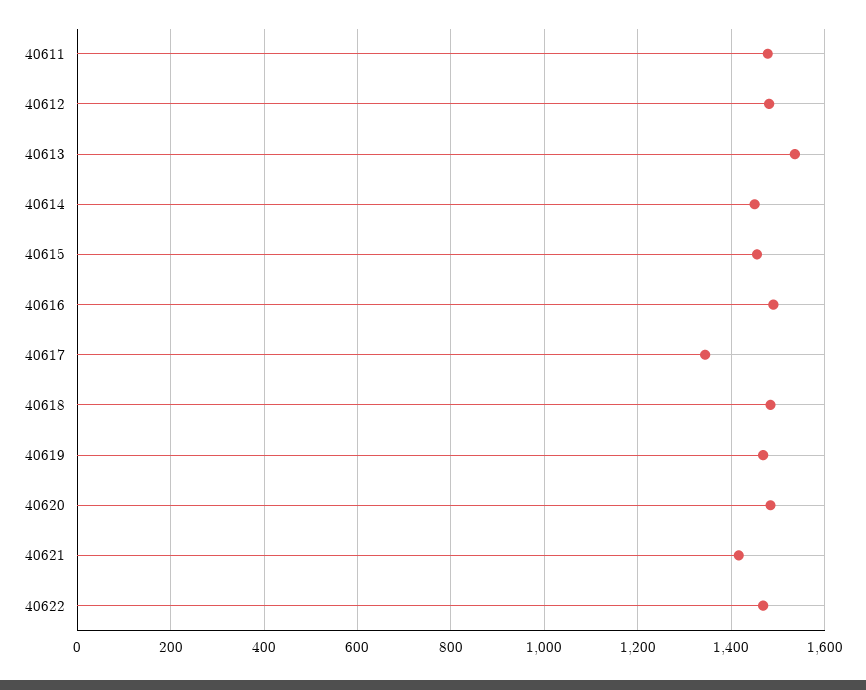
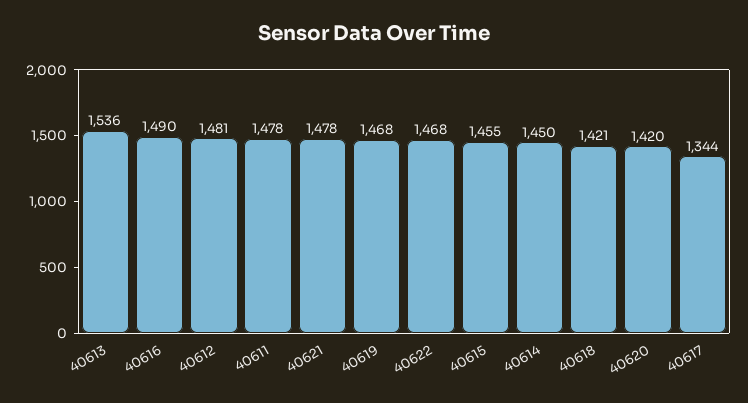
  {
    "40611": 1478,
    "40612": 1481,
    "40613": 1536,
    "40614": 1450,
    "40615": 1455,
    "40616": 1490,
    "40617": 1344,
-   "40618": 1480,
+   "40618": 1421,
    "40619": 1468,
-   "40620": 1480,
+   "40620": 1420,
-   "40621": 1420,
+   "40621": 1478,
    "40622": 1468
  }

